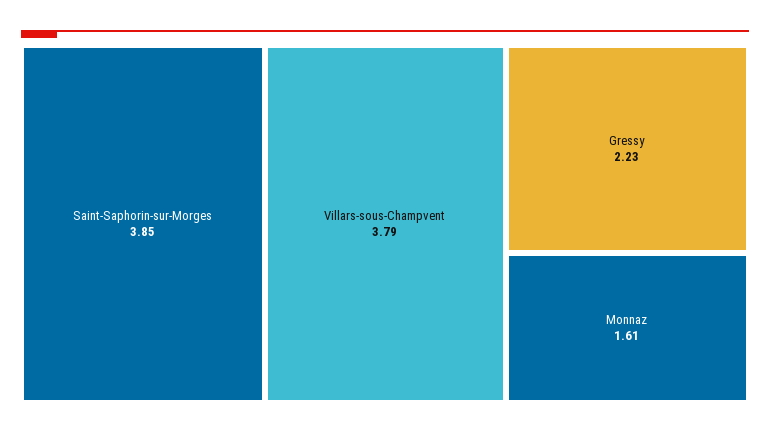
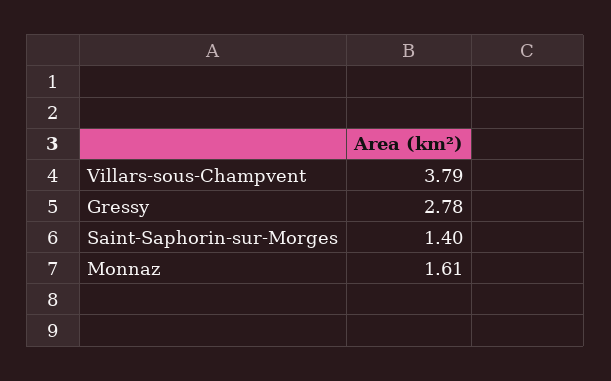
  {
-   "Saint-Saphorin-sur-Morges": 3.85,
+   "Saint-Saphorin-sur-Morges": 1.4,
    "Villars-sous-Champvent": 3.79,
-   "Gressy": 2.23,
+   "Gressy": 2.78,
    "Monnaz": 1.61
  }

